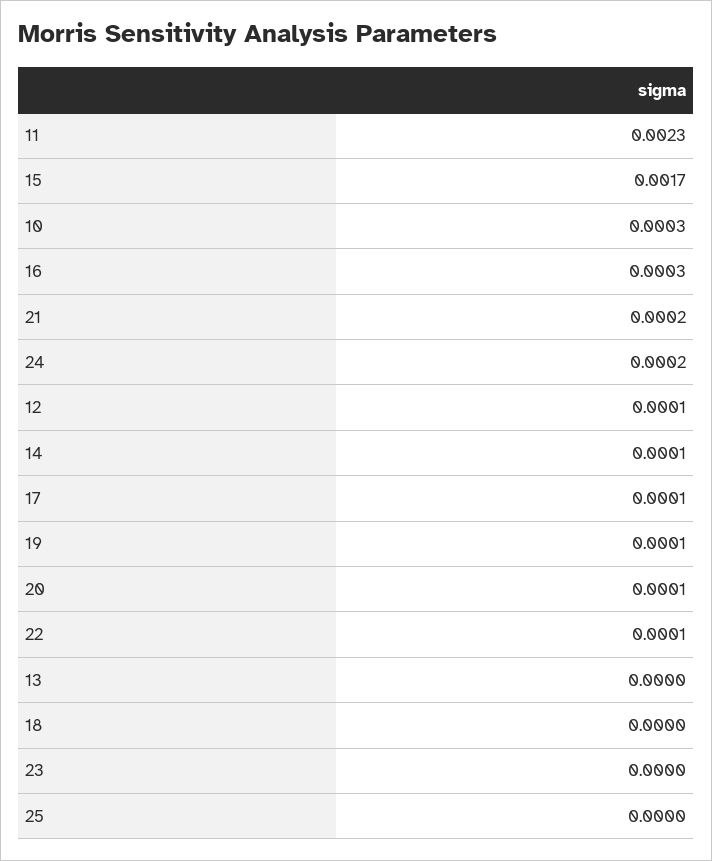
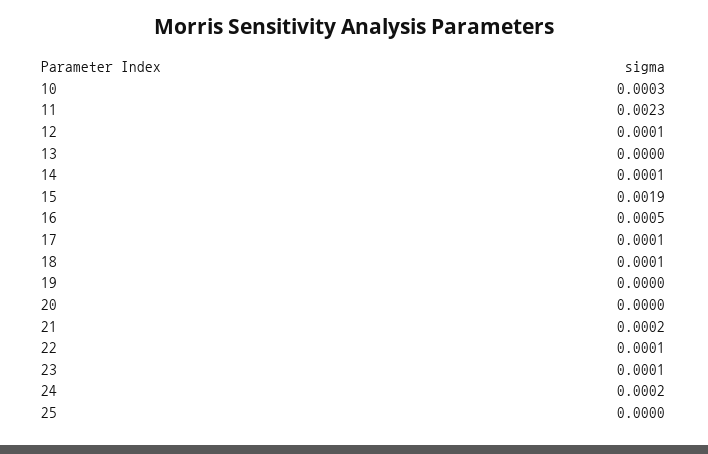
  {
    "11": 0.0023,
-   "15": 0.0017,
+   "15": 0.0019,
    "10": 0.0003,
-   "16": 0.0003,
+   "16": 0.0005,
    "21": 0.0002,
    "24": 0.0002,
    "12": 0.0001,
    "14": 0.0001,
    "17": 0.0001,
-   "19": 0.0001,
+   "19": 0,
-   "20": 0.0001,
+   "20": 0,
    "22": 0.0001,
    "13": 0,
-   "18": 0,
+   "18": 0.0001,
-   "23": 0,
+   "23": 0.0001,
    "25": 0
  }

